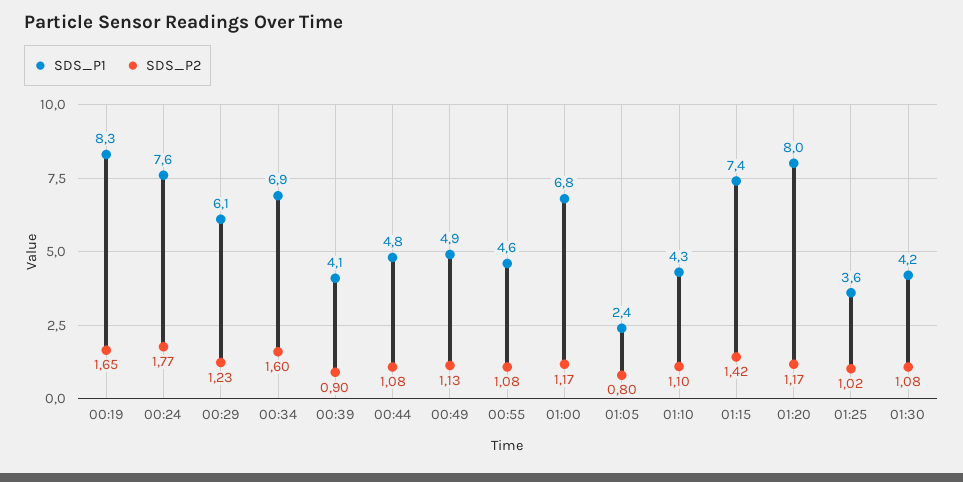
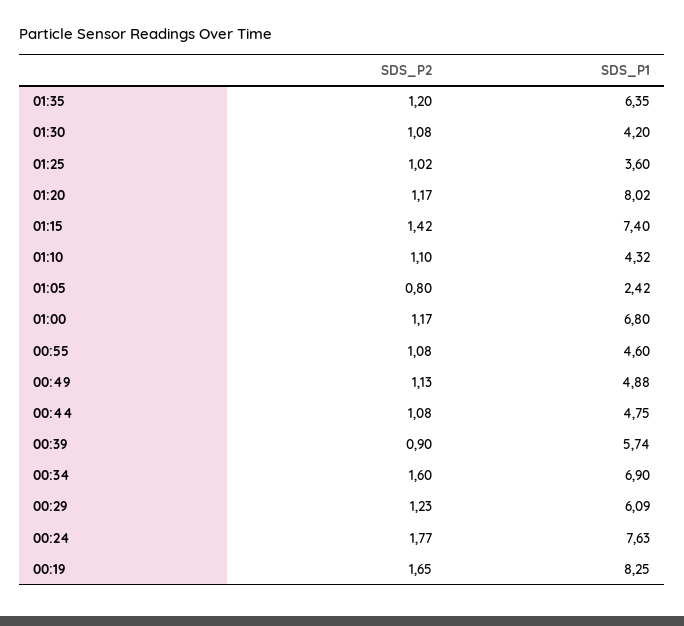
  {
    "SDS_P1": {
      "00:19": 8.25,
      "00:24": 7.63,
      "00:29": 6.09,
      "00:34": 6.9,
-     "00:39": 4.1,
+     "00:39": 5.74,
      "00:44": 4.75,
      "00:49": 4.88,
      "00:55": 4.6,
      "01:00": 6.8,
      "01:05": 2.42,
      "01:10": 4.32,
      "01:15": 7.4,
      "01:20": 8.02,
      "01:25": 3.6,
-     "01:30": 4.2
+     "01:30": 4.2,
+     "01:35": 6.35
    },
    "SDS_P2": {
      "00:19": 1.65,
      "00:24": 1.77,
      "00:29": 1.23,
      "00:34": 1.6,
      "00:39": 0.9,
      "00:44": 1.08,
      "00:49": 1.13,
      "00:55": 1.08,
      "01:00": 1.17,
      "01:05": 0.8,
      "01:10": 1.1,
      "01:15": 1.42,
      "01:20": 1.17,
      "01:25": 1.02,
-     "01:30": 1.08
+     "01:30": 1.08,
+     "01:35": 1.2
    }
  }

